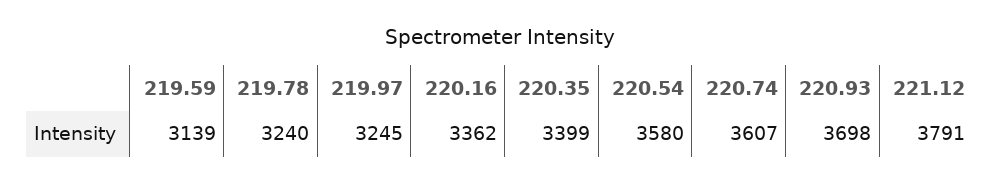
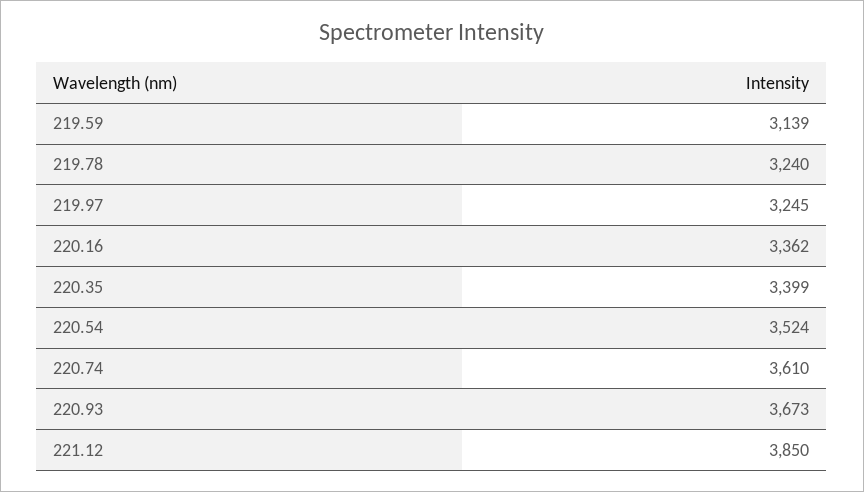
  {
    "219.59": 3139,
    "219.78": 3240,
    "219.97": 3245,
    "220.16": 3362,
    "220.35": 3399,
-   "220.54": 3580,
+   "220.54": 3524,
-   "220.74": 3607,
+   "220.74": 3610,
-   "220.93": 3698,
+   "220.93": 3673,
-   "221.12": 3791
+   "221.12": 3850
  }

